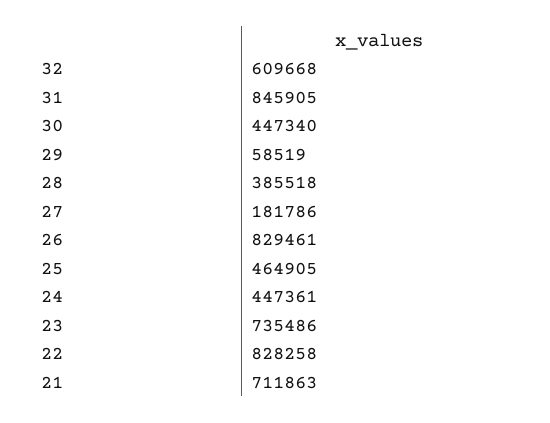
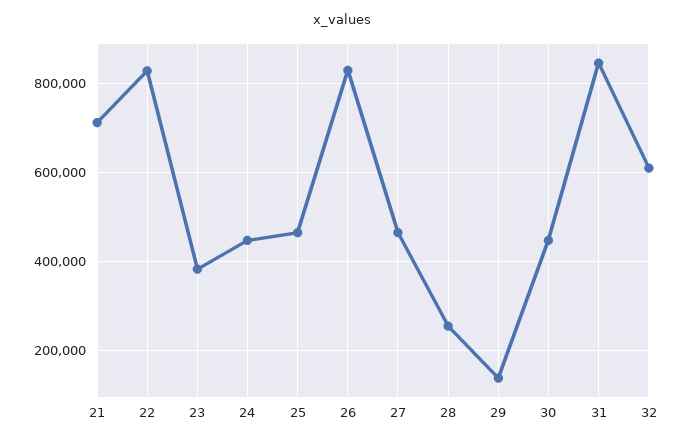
  {
    "32": 609668,
    "31": 845905,
    "30": 447340,
-   "29": 58519,
+   "29": 140000,
-   "28": 385518,
+   "28": 260000,
-   "27": 181786,
+   "27": 460000,
    "26": 829461,
    "25": 464905,
    "24": 447361,
-   "23": 735486,
+   "23": 380000,
    "22": 828258,
    "21": 711863
  }

